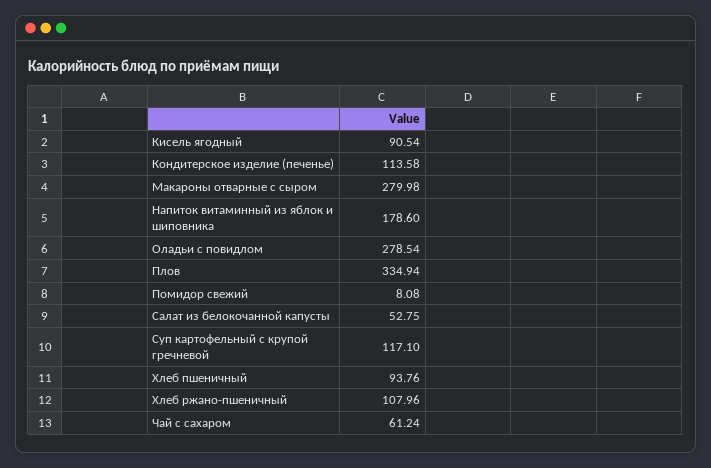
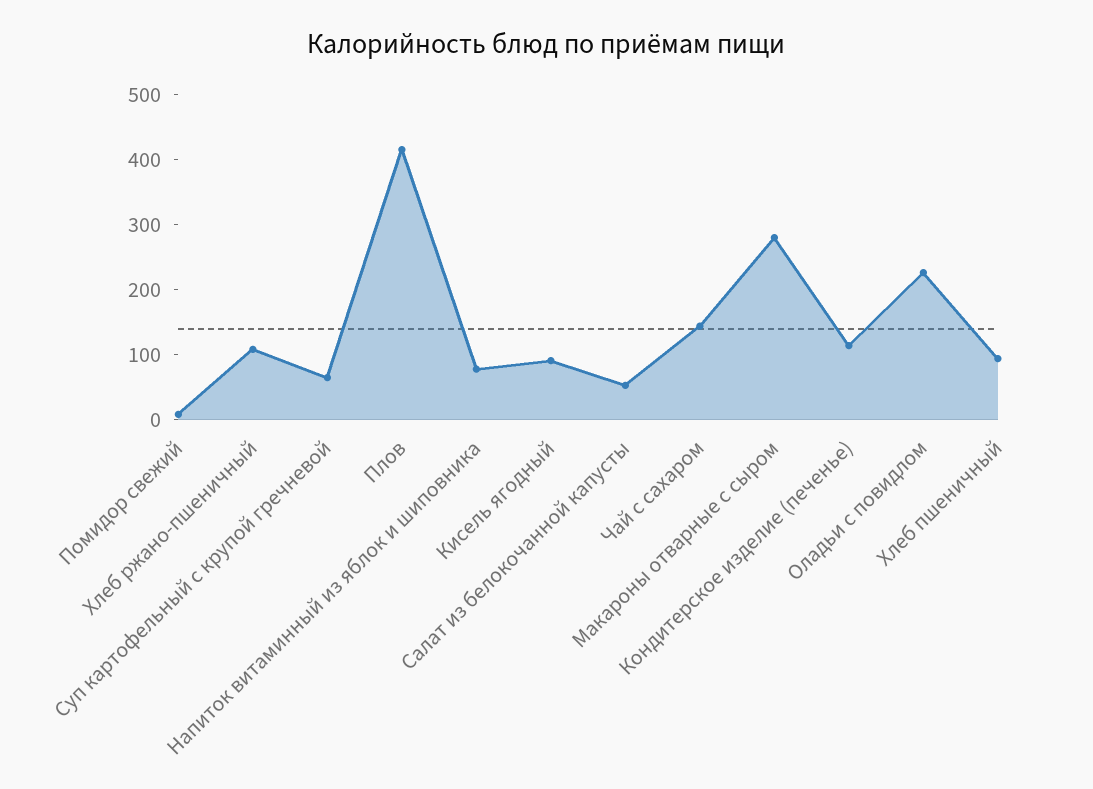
  {
    "Кисель ягодный": 90.54,
    "Кондитерское изделие (печенье)": 113.58,
    "Макароны отварные с сыром": 279.98,
-   "Напиток витаминный из яблок и шиповника": 178.6,
+   "Напиток витаминный из яблок и шиповника": 80,
-   "Оладьи с повидлом": 278.54,
+   "Оладьи с повидлом": 220,
-   "Плов": 334.94,
+   "Плов": 420,
    "Помидор свежий": 8.08,
    "Салат из белокочанной капусты": 52.75,
-   "Суп картофельный с крупой гречневой": 117.1,
+   "Суп картофельный с крупой гречневой": 60,
    "Хлеб пшеничный": 93.76,
    "Хлеб ржано-пшеничный": 107.96,
-   "Чай с сахаром": 61.24
+   "Чай с сахаром": 140
  }

